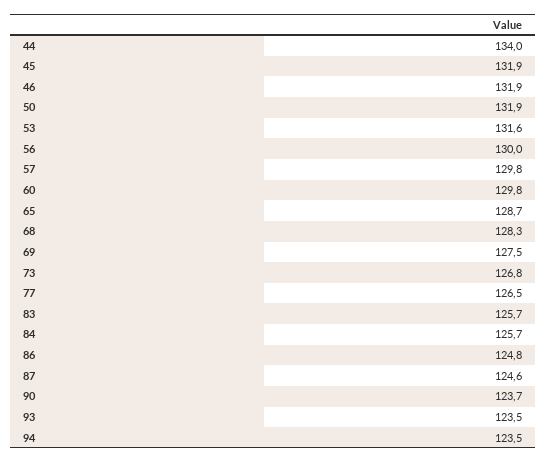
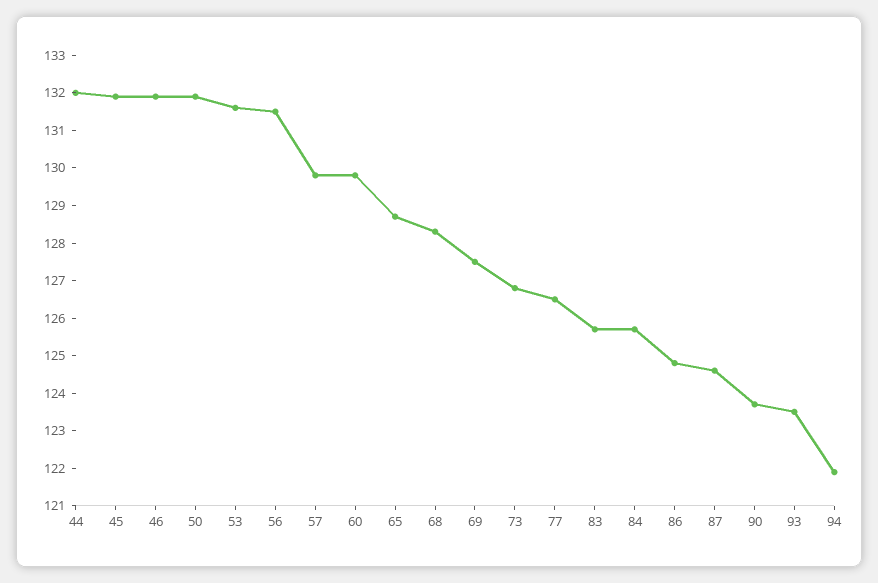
  {
-   "44": 134,
+   "44": 132,
    "45": 131.9,
    "46": 131.9,
    "50": 131.9,
    "53": 131.6,
-   "56": 130,
+   "56": 131.5,
    "57": 129.8,
    "60": 129.8,
    "65": 128.7,
    "68": 128.3,
    "69": 127.5,
    "73": 126.8,
    "77": 126.5,
    "83": 125.7,
    "84": 125.7,
    "86": 124.8,
    "87": 124.6,
    "90": 123.7,
    "93": 123.5,
-   "94": 123.5
+   "94": 122
  }

